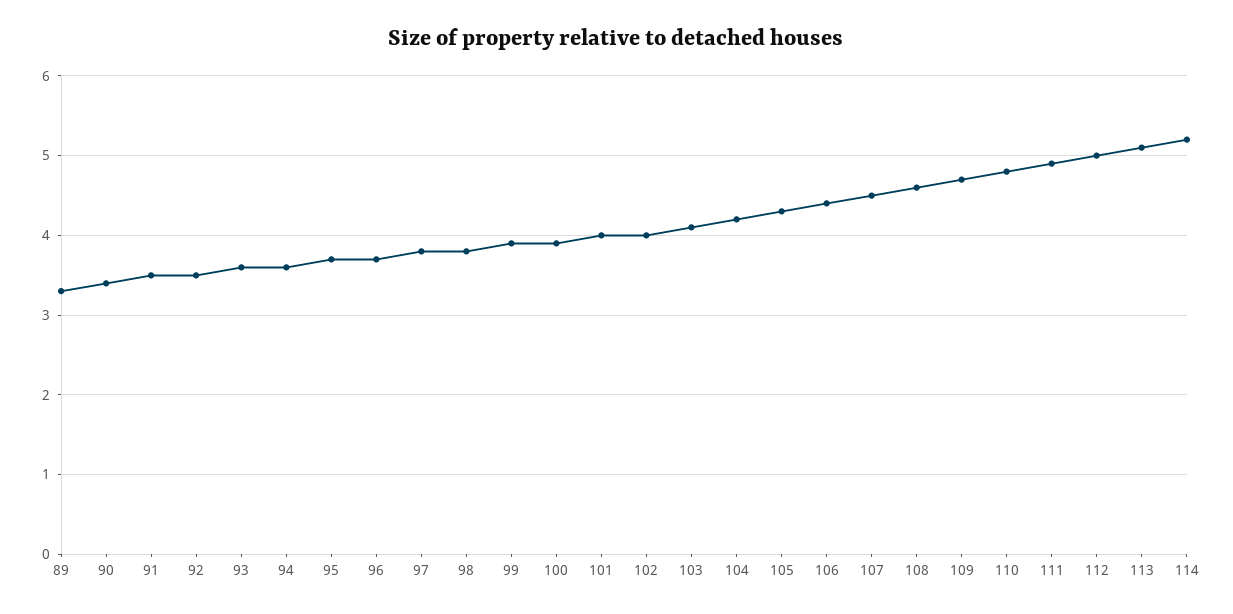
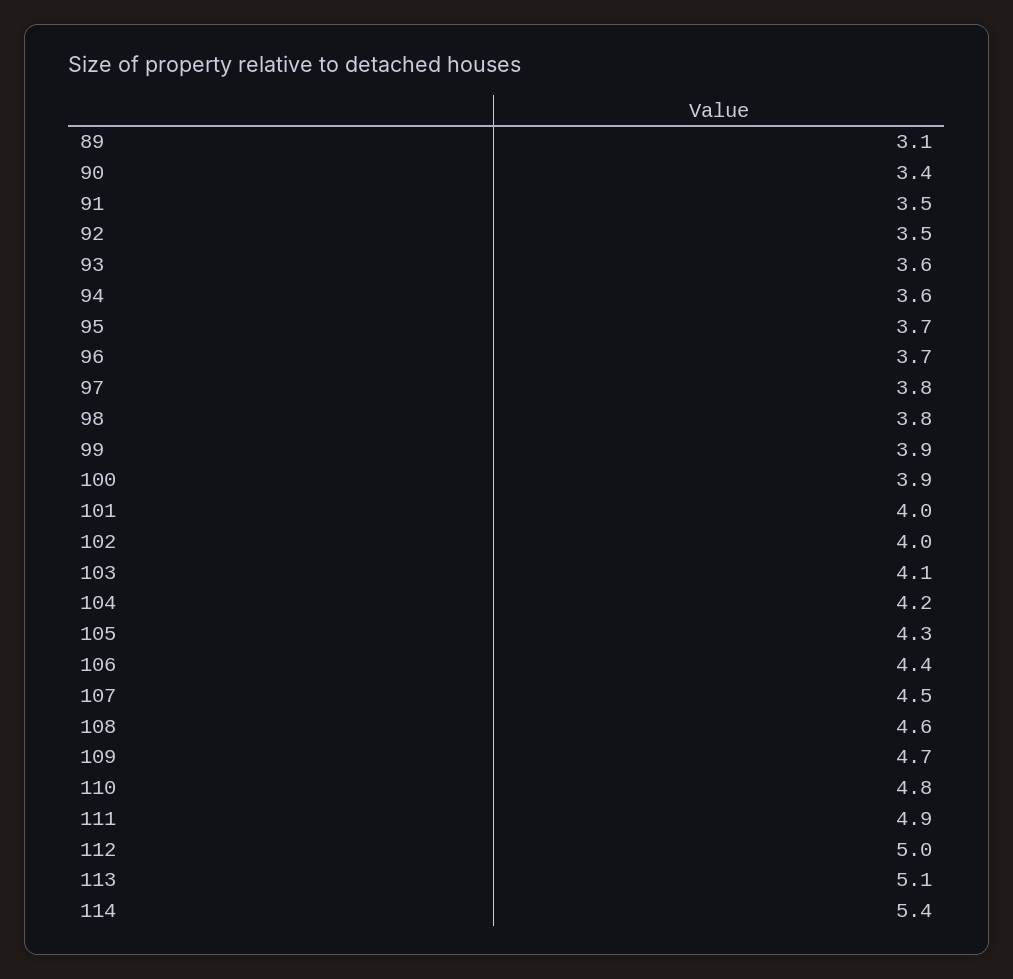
  {
-   "89": 3.3,
+   "89": 3.1,
    "90": 3.4,
    "91": 3.5,
    "92": 3.5,
    "93": 3.6,
    "94": 3.6,
    "95": 3.7,
    "96": 3.7,
    "97": 3.8,
    "98": 3.8,
    "99": 3.9,
    "100": 3.9,
    "101": 4,
    "102": 4,
    "103": 4.1,
    "104": 4.2,
    "105": 4.3,
    "106": 4.4,
    "107": 4.5,
    "108": 4.6,
    "109": 4.7,
    "110": 4.8,
    "111": 4.9,
    "112": 5,
    "113": 5.1,
-   "114": 5.2
+   "114": 5.4
  }

